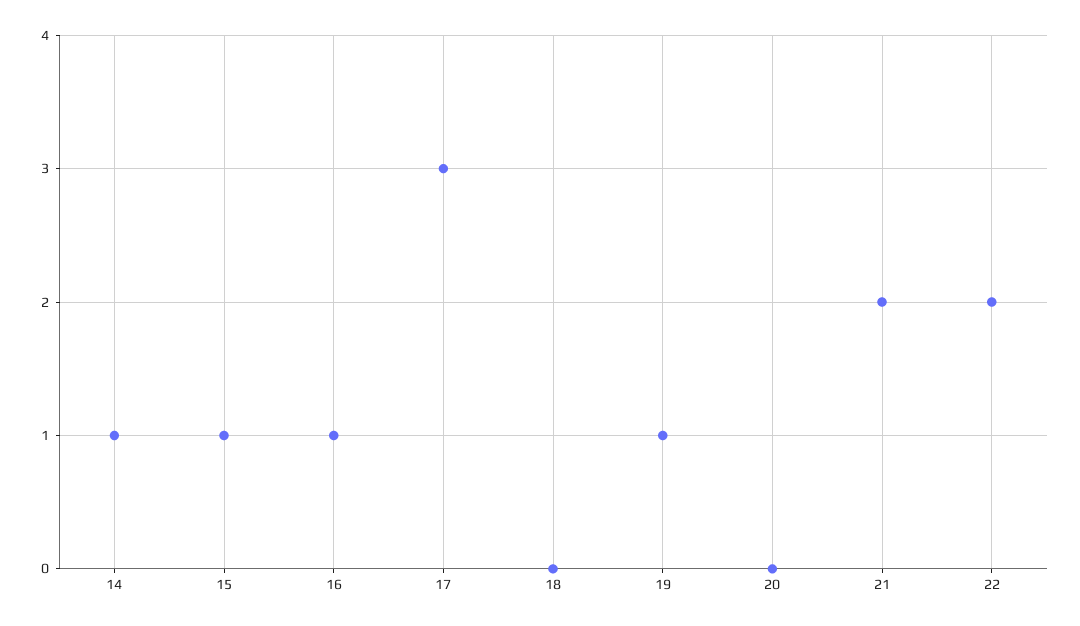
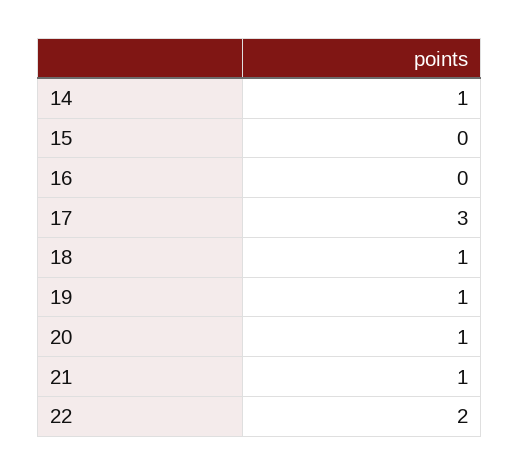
  {
    "14": 1,
-   "15": 1,
+   "15": 0,
-   "16": 1,
+   "16": 0,
    "17": 3,
-   "18": 0,
+   "18": 1,
    "19": 1,
-   "20": 0,
+   "20": 1,
-   "21": 2,
+   "21": 1,
    "22": 2
  }

